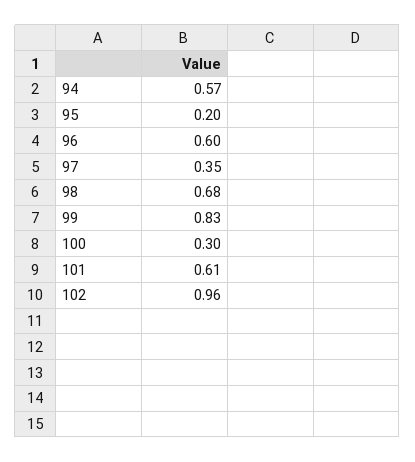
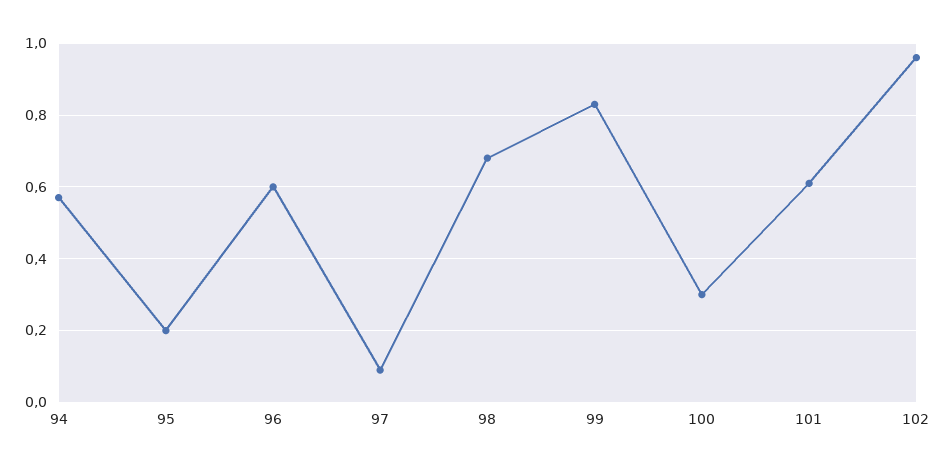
  {
    "94": 0.57,
    "95": 0.2,
    "96": 0.6,
-   "97": 0.35,
+   "97": 0.1,
    "98": 0.68,
    "99": 0.83,
    "100": 0.3,
    "101": 0.61,
    "102": 0.96
  }

